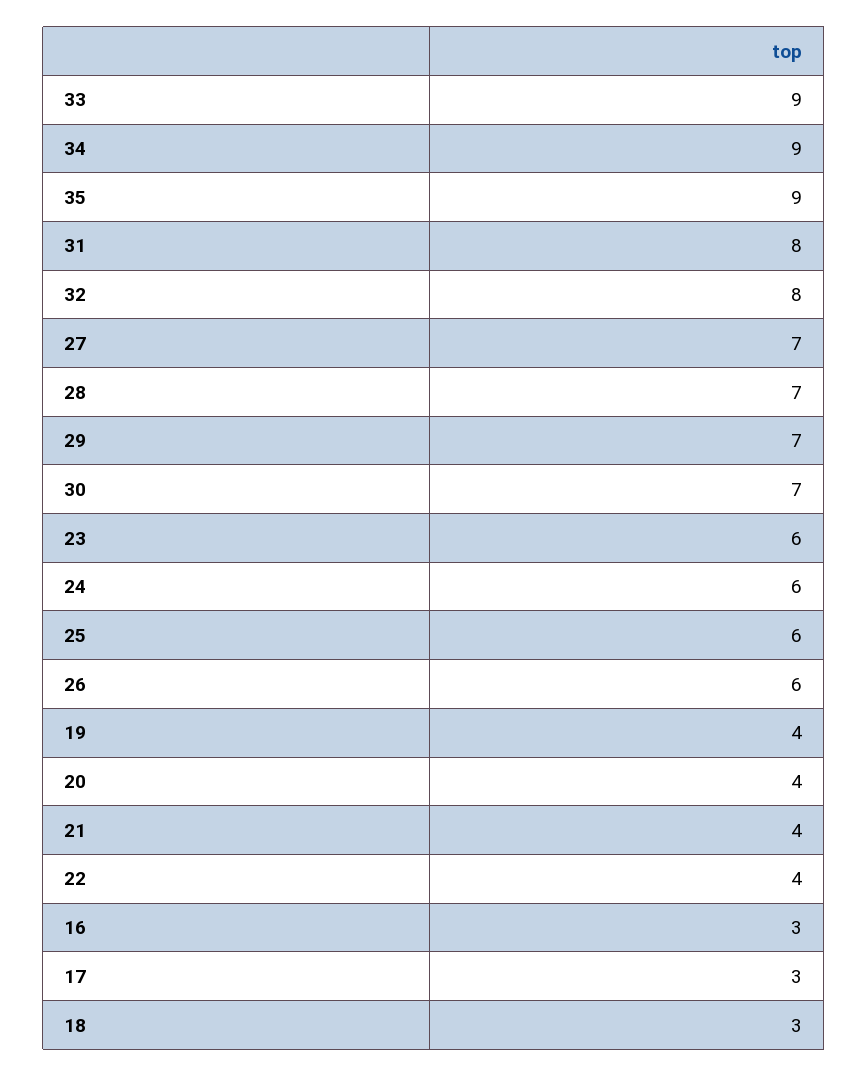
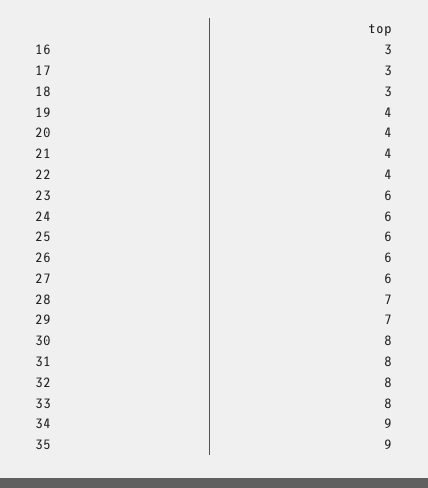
  {
-   "33": 9,
+   "33": 8,
    "34": 9,
    "35": 9,
    "31": 8,
    "32": 8,
-   "27": 7,
+   "27": 6,
    "28": 7,
    "29": 7,
-   "30": 7,
+   "30": 8,
    "23": 6,
    "24": 6,
    "25": 6,
    "26": 6,
    "19": 4,
    "20": 4,
    "21": 4,
    "22": 4,
    "16": 3,
    "17": 3,
    "18": 3
  }

